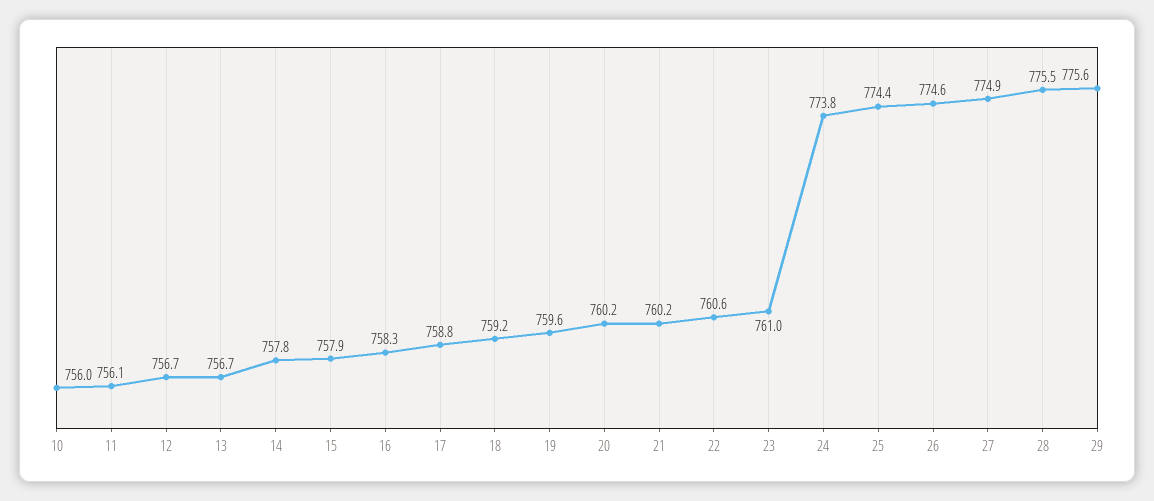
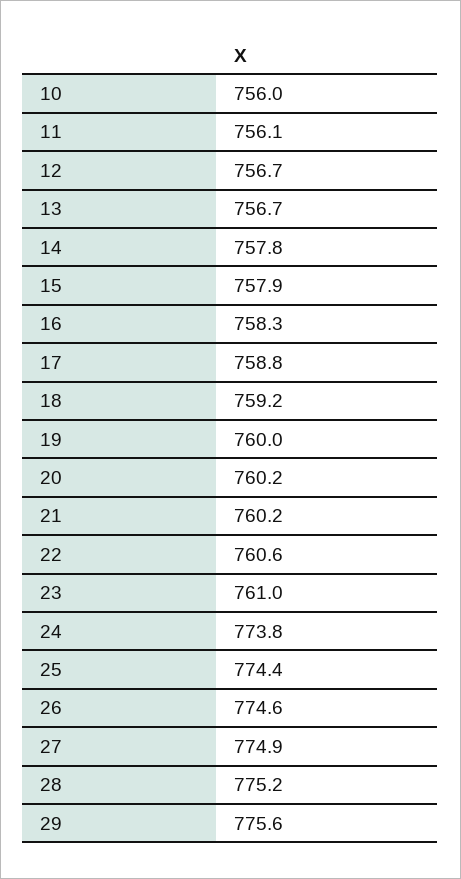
  {
    "10": 756,
    "11": 756.1,
    "12": 756.7,
    "13": 756.7,
    "14": 757.8,
    "15": 757.9,
    "16": 758.3,
    "17": 758.8,
    "18": 759.2,
-   "19": 759.6,
+   "19": 760,
    "20": 760.2,
    "21": 760.2,
    "22": 760.6,
    "23": 761,
    "24": 773.8,
    "25": 774.4,
    "26": 774.6,
    "27": 774.9,
-   "28": 775.5,
+   "28": 775.2,
    "29": 775.6
  }

